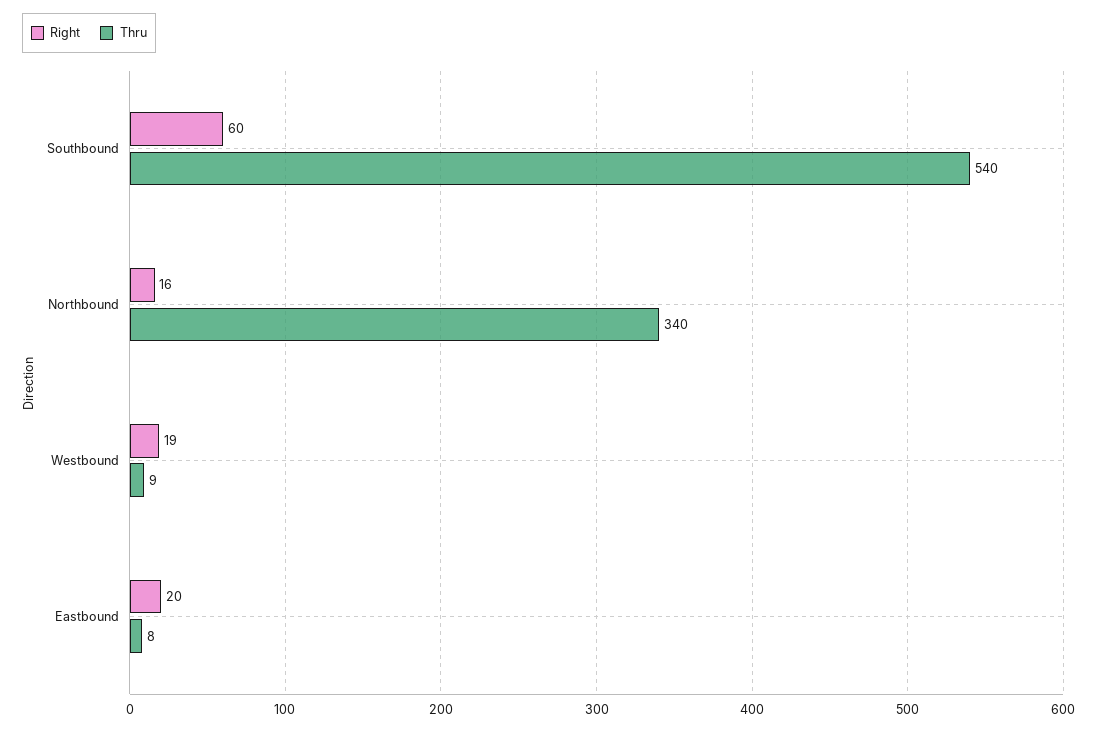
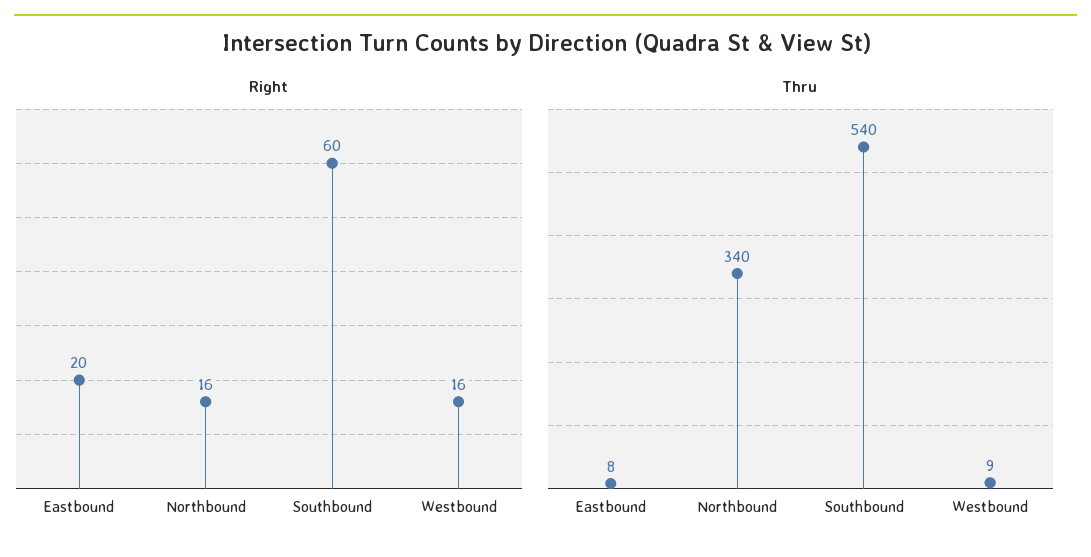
  {
    "Right": {
      "Southbound": 60,
      "Northbound": 16,
-     "Westbound": 19,
+     "Westbound": 16,
      "Eastbound": 20
    },
    "Thru": {
      "Southbound": 540,
      "Northbound": 340,
      "Westbound": 9,
      "Eastbound": 8
    }
  }

